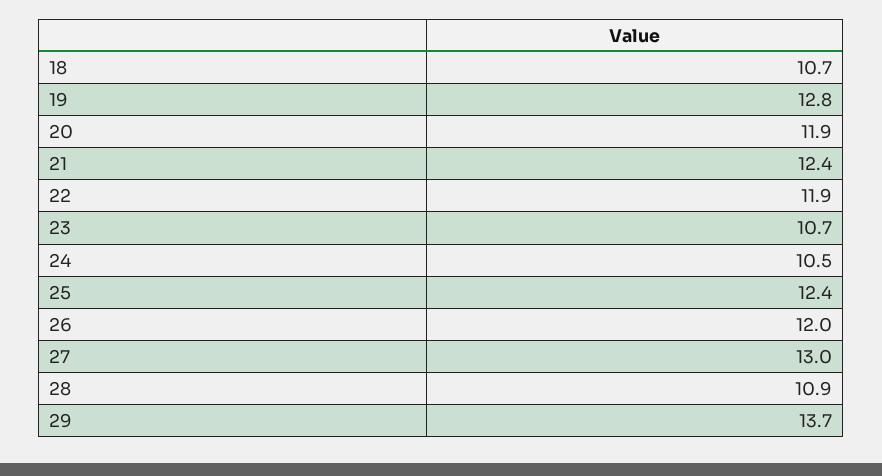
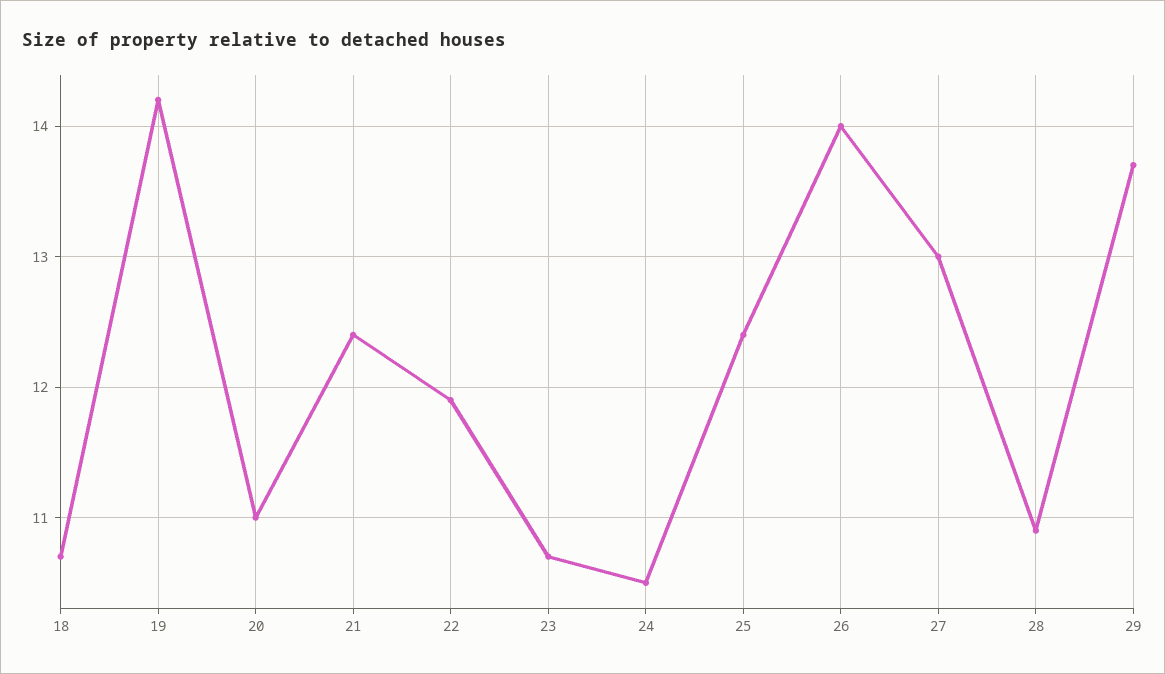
  {
    "18": 10.7,
-   "19": 12.8,
+   "19": 14.2,
-   "20": 11.9,
+   "20": 11,
    "21": 12.4,
    "22": 11.9,
    "23": 10.7,
    "24": 10.5,
    "25": 12.4,
-   "26": 12,
+   "26": 14,
    "27": 13,
    "28": 10.9,
    "29": 13.7
  }

